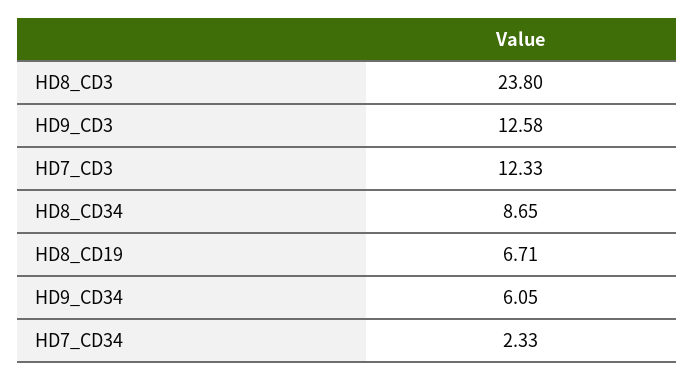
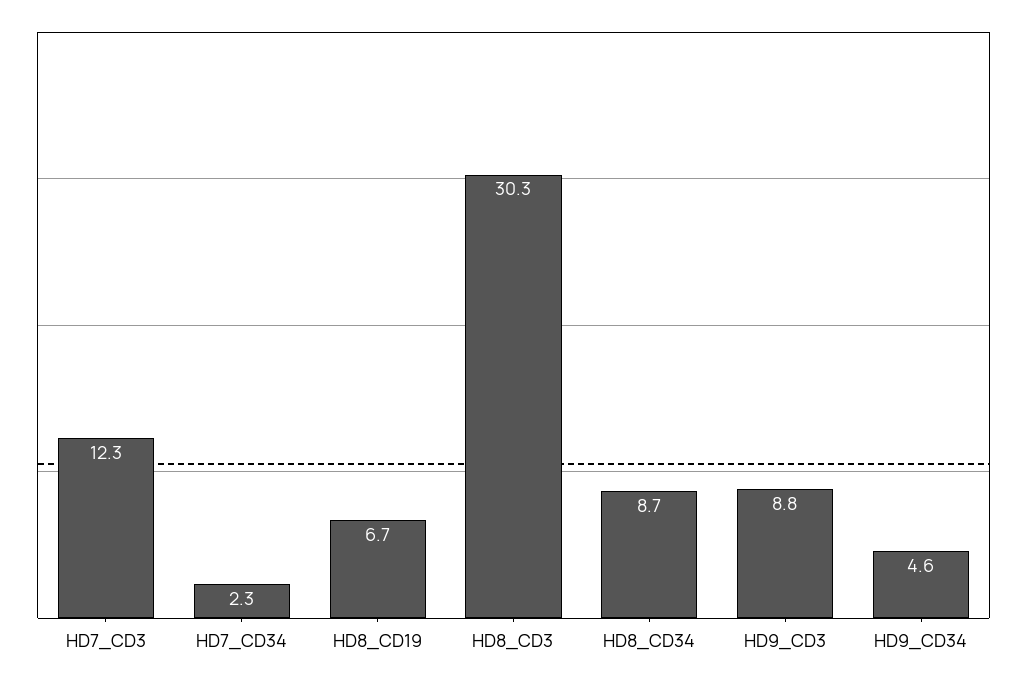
  {
-   "HD8_CD3": 23.8,
+   "HD8_CD3": 30.3,
-   "HD9_CD3": 12.58,
+   "HD9_CD3": 8.8,
    "HD7_CD3": 12.33,
    "HD8_CD34": 8.65,
    "HD8_CD19": 6.71,
-   "HD9_CD34": 6.05,
+   "HD9_CD34": 4.6,
    "HD7_CD34": 2.33
  }

